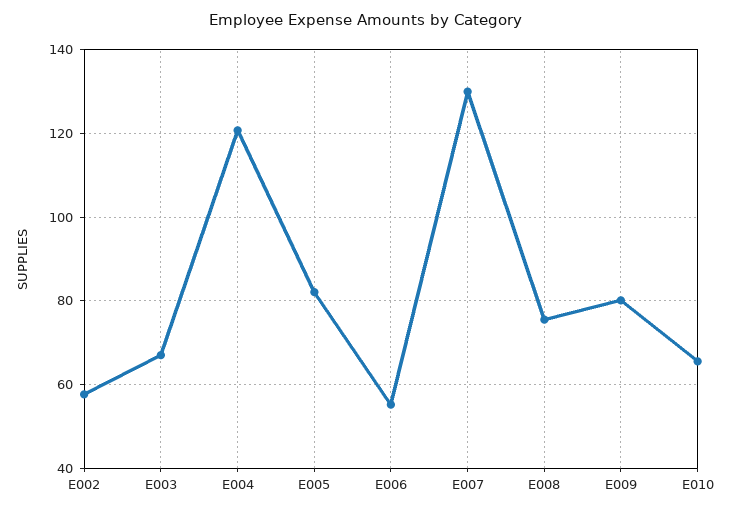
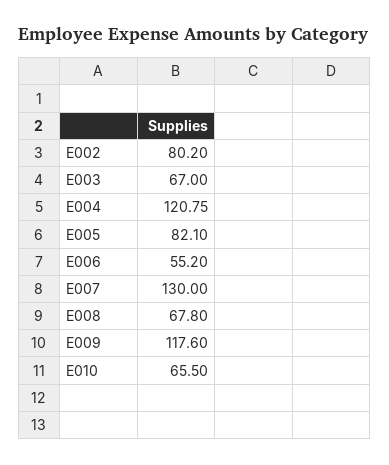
  {
-   "E002": 58,
+   "E002": 80.2,
    "E003": 67,
    "E004": 120.75,
    "E005": 82.1,
    "E006": 55.2,
    "E007": 130,
-   "E008": 76,
+   "E008": 67.8,
-   "E009": 80,
+   "E009": 117.6,
    "E010": 65.5
  }

